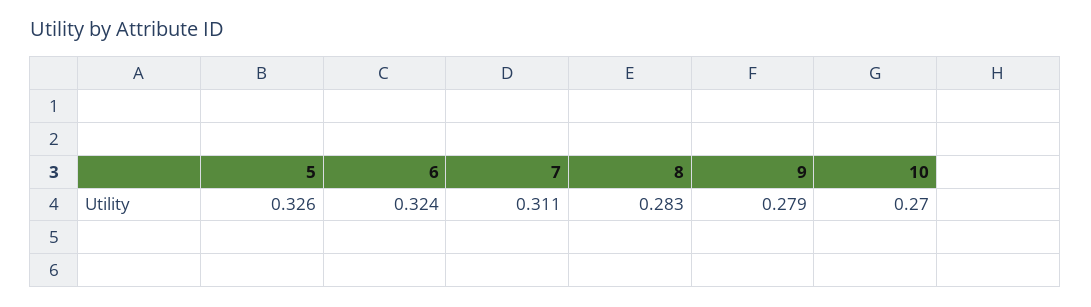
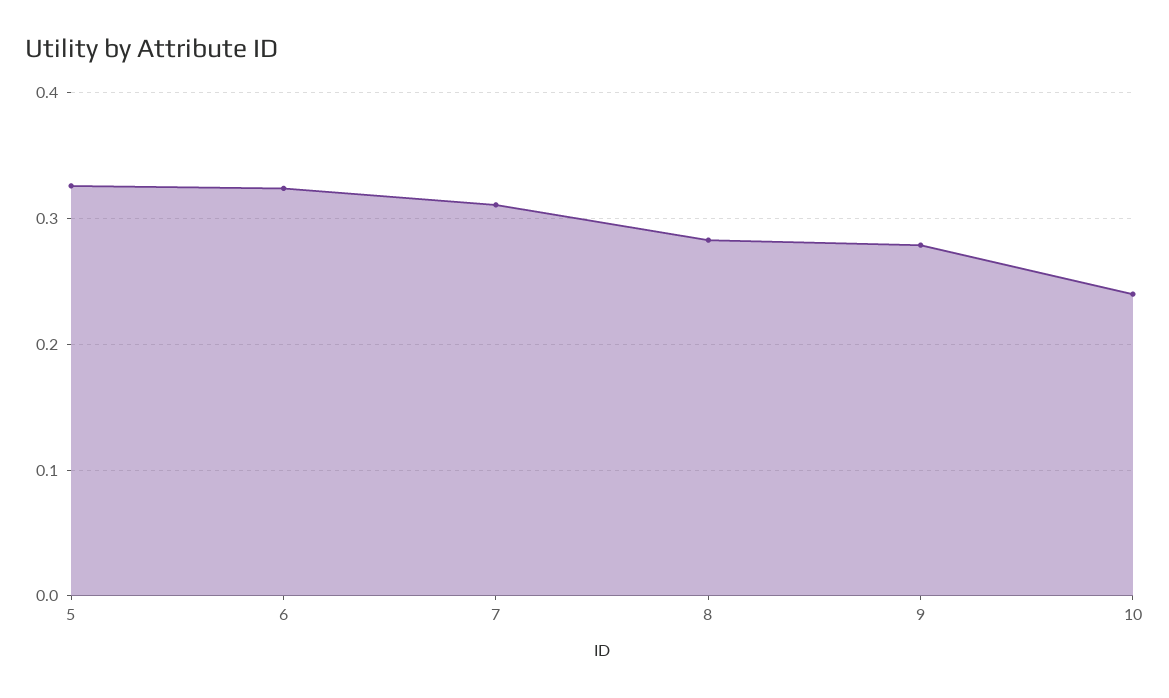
  {
    "5": 0.326,
    "6": 0.324,
    "7": 0.311,
    "8": 0.283,
    "9": 0.279,
-   "10": 0.27
+   "10": 0.24
  }

